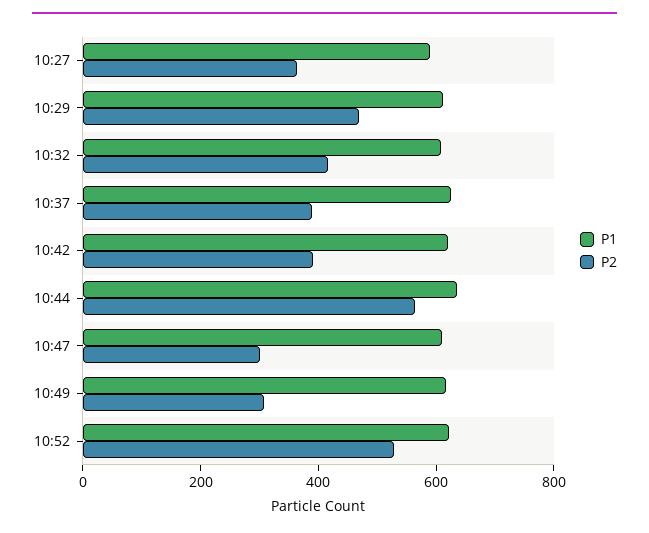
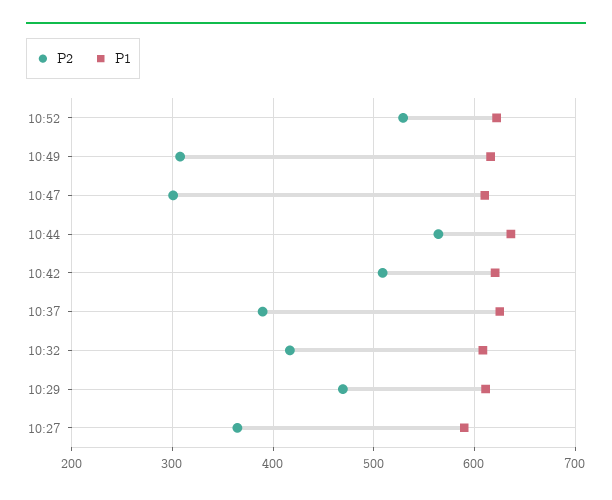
  {
    "P1": {
      "10:27": 590,
      "10:29": 610,
      "10:32": 610,
      "10:37": 630,
      "10:42": 620,
      "10:44": 640,
      "10:47": 610,
      "10:49": 620,
      "10:52": 620
    },
    "P2": {
      "10:27": 360,
      "10:29": 470,
      "10:32": 420,
      "10:37": 390,
-     "10:42": 400,
+     "10:42": 510,
      "10:44": 560,
      "10:47": 300,
      "10:49": 310,
      "10:52": 530
    }
  }

